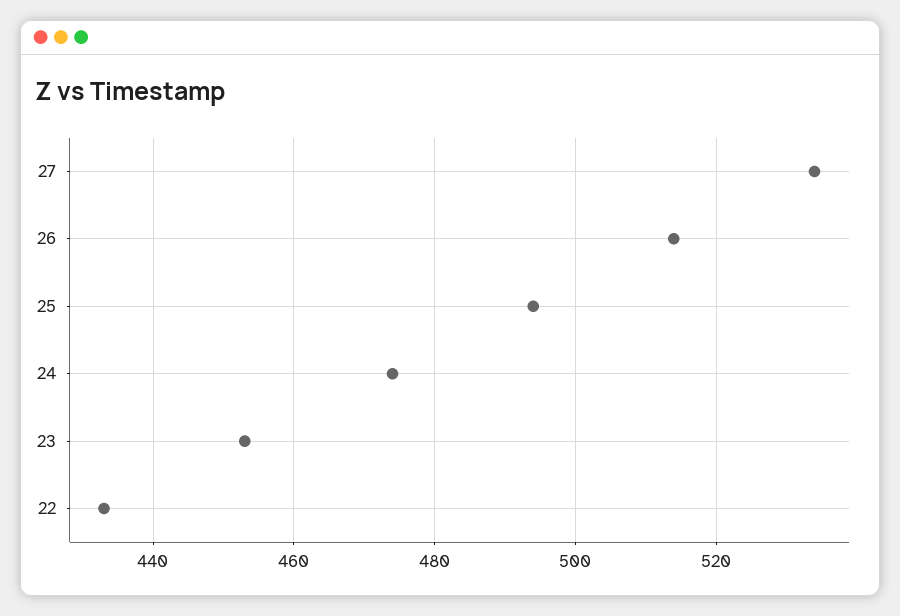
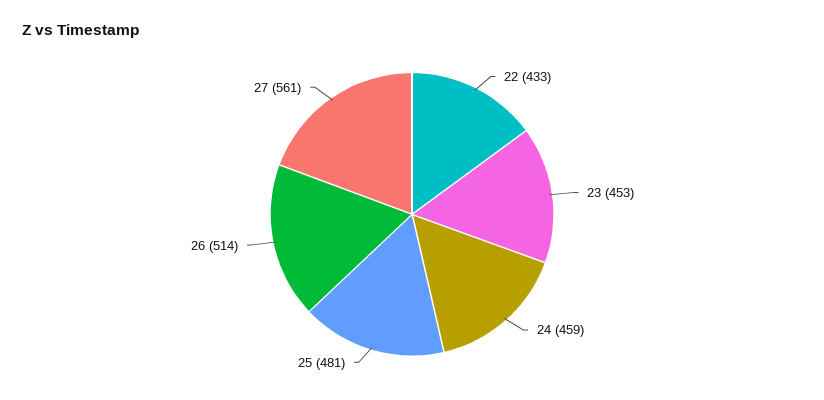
  {
-   "27": 535,
+   "27": 561,
    "26": 514,
-   "25": 495,
+   "25": 481,
-   "24": 475,
+   "24": 459,
    "23": 453,
    "22": 433
  }

